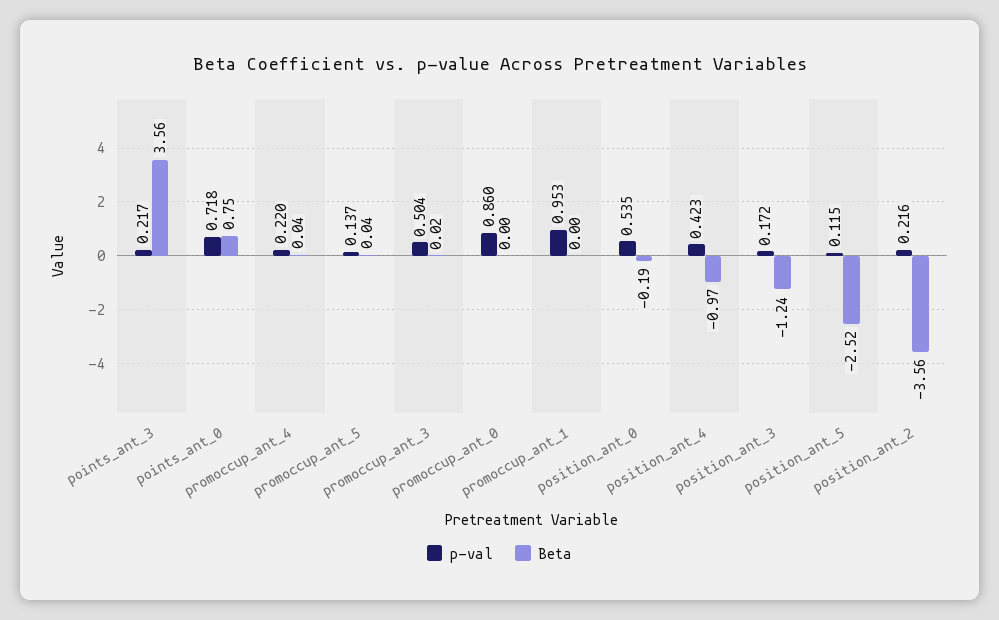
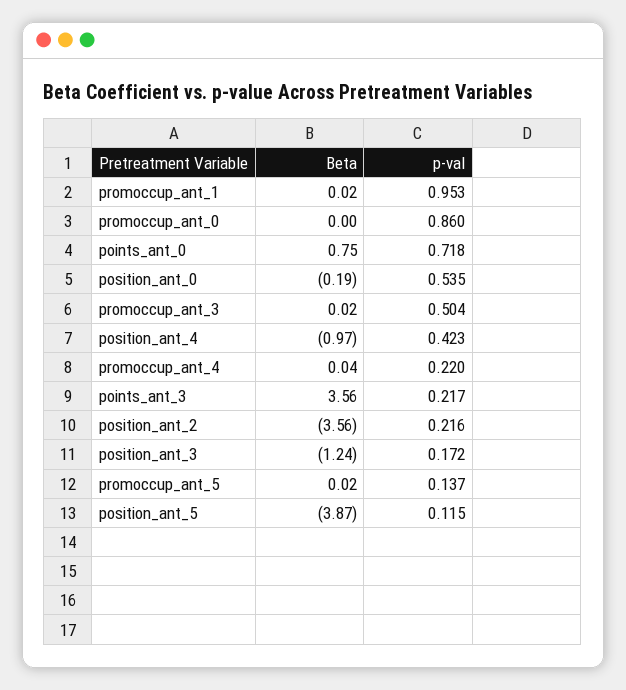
  {
    "p-val": {
      "points_ant_3": 0.217,
      "points_ant_0": 0.718,
      "promoccup_ant_4": 0.22,
      "promoccup_ant_5": 0.137,
      "promoccup_ant_3": 0.504,
      "promoccup_ant_0": 0.86,
      "promoccup_ant_1": 0.953,
      "position_ant_0": 0.535,
      "position_ant_4": 0.423,
      "position_ant_3": 0.172,
      "position_ant_5": 0.115,
      "position_ant_2": 0.216
    },
    "Beta": {
      "points_ant_3": 3.56,
      "points_ant_0": 0.75,
      "promoccup_ant_4": 0.04,
-     "promoccup_ant_5": 0.04,
+     "promoccup_ant_5": 0.02,
      "promoccup_ant_3": 0.02,
      "promoccup_ant_0": 0,
-     "promoccup_ant_1": 0,
+     "promoccup_ant_1": 0.02,
      "position_ant_0": -0.19,
      "position_ant_4": -0.97,
      "position_ant_3": -1.24,
-     "position_ant_5": -2.52,
+     "position_ant_5": -3.87,
      "position_ant_2": -3.56
    }
  }

